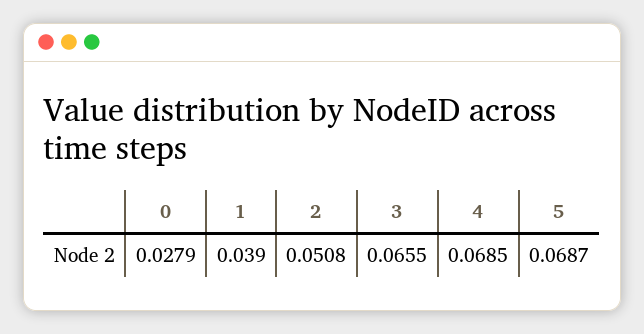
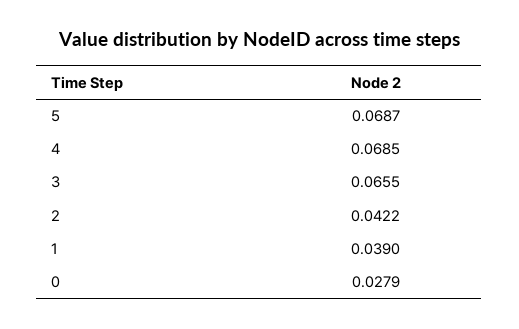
  {
    "0": 0.0279,
    "1": 0.039,
-   "2": 0.0508,
+   "2": 0.0422,
    "3": 0.0655,
    "4": 0.0685,
    "5": 0.0687
  }

